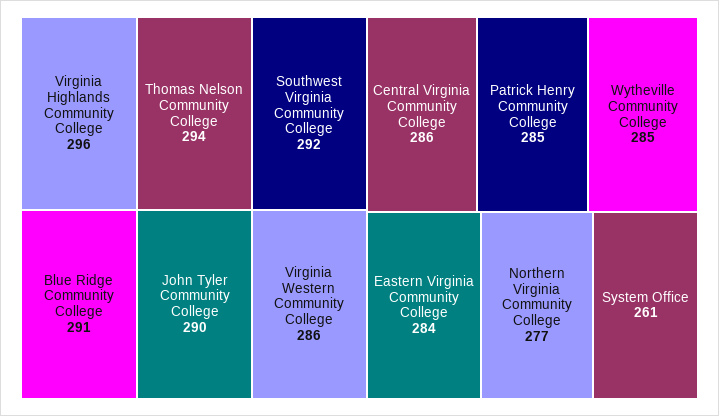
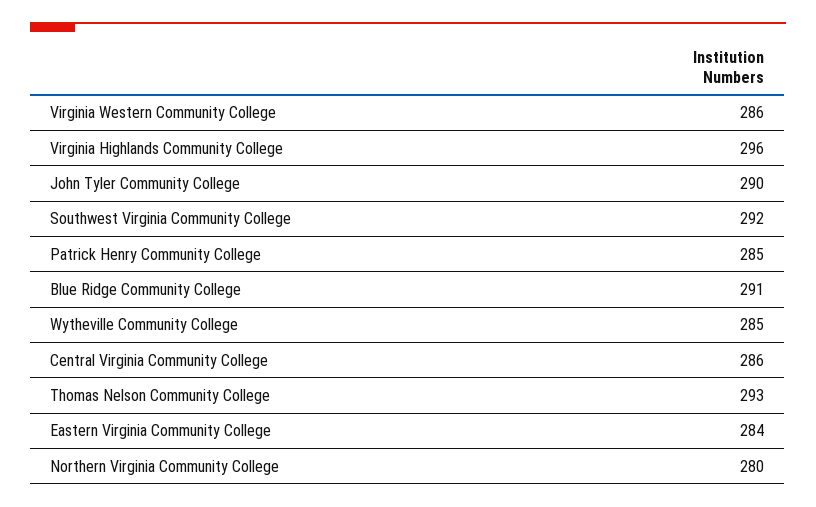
  {
    "Virginia Highlands Community College": 296,
-   "Thomas Nelson Community College": 294,
+   "Thomas Nelson Community College": 293,
    "Southwest Virginia Community College": 292,
    "Blue Ridge Community College": 291,
    "John Tyler Community College": 290,
    "Virginia Western Community College": 286,
    "Central Virginia Community College": 286,
    "Patrick Henry Community College": 285,
    "Wytheville Community College": 285,
    "Eastern Virginia Community College": 284,
-   "Northern Virginia Community College": 277,
+   "Northern Virginia Community College": 280
-   "System Office": 261
  }

